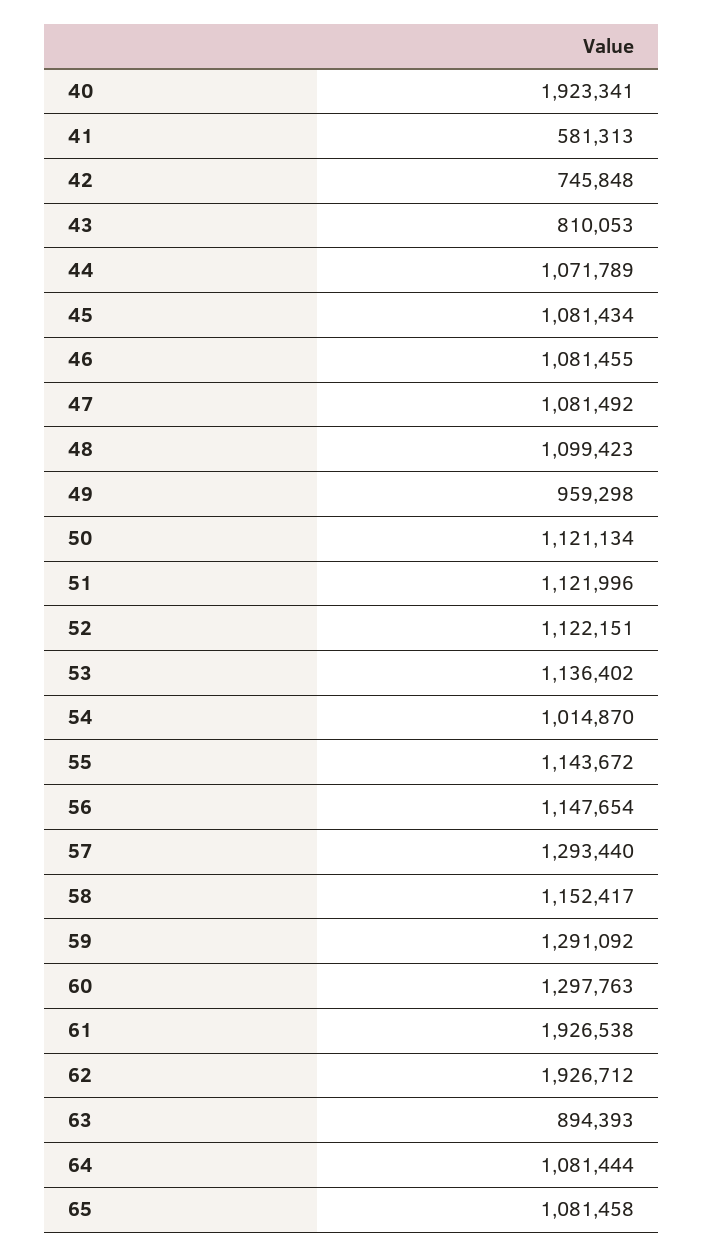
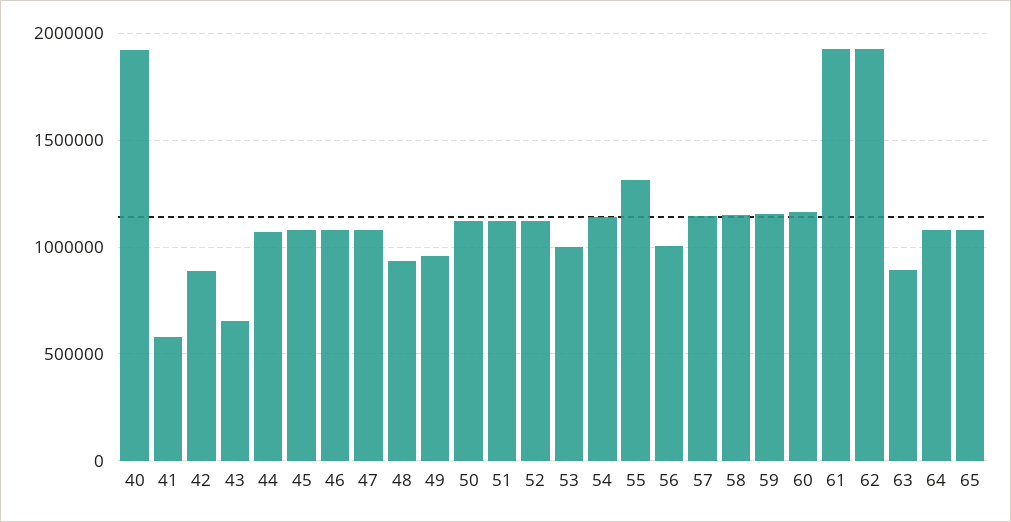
  {
    "40": 1923341,
    "41": 581313,
-   "42": 745848,
+   "42": 900000,
-   "43": 810053,
+   "43": 650000,
    "44": 1071789,
    "45": 1081434,
    "46": 1081455,
    "47": 1081492,
-   "48": 1099423,
+   "48": 950000,
    "49": 959298,
    "50": 1121134,
    "51": 1121996,
    "52": 1122151,
-   "53": 1136402,
+   "53": 1000000,
-   "54": 1014870,
+   "54": 1150000,
-   "55": 1143672,
+   "55": 1300000,
-   "56": 1147654,
+   "56": 1000000,
-   "57": 1293440,
+   "57": 1150000,
    "58": 1152417,
-   "59": 1291092,
+   "59": 1150000,
-   "60": 1297763,
+   "60": 1150000,
    "61": 1926538,
    "62": 1926712,
    "63": 894393,
    "64": 1081444,
    "65": 1081458
  }

